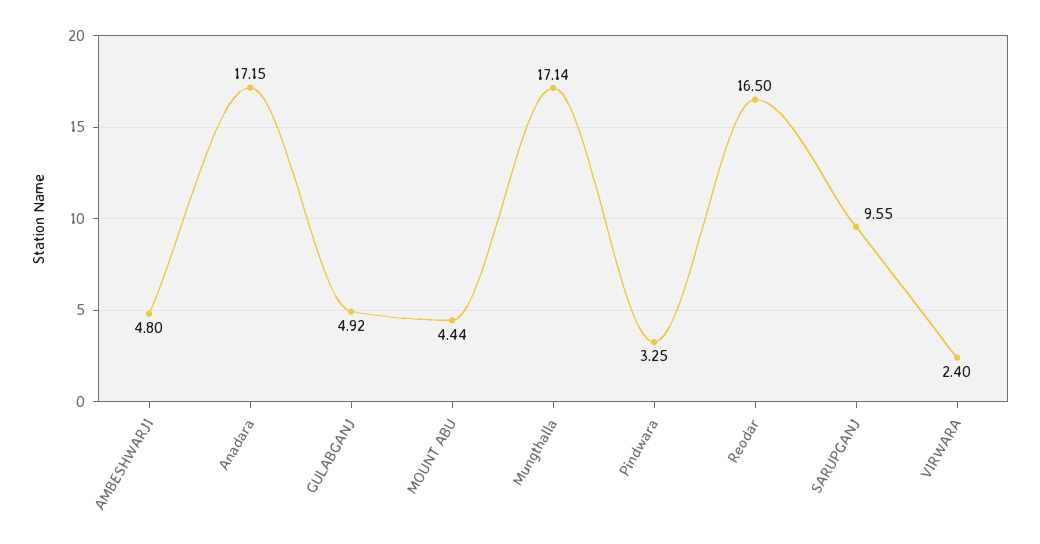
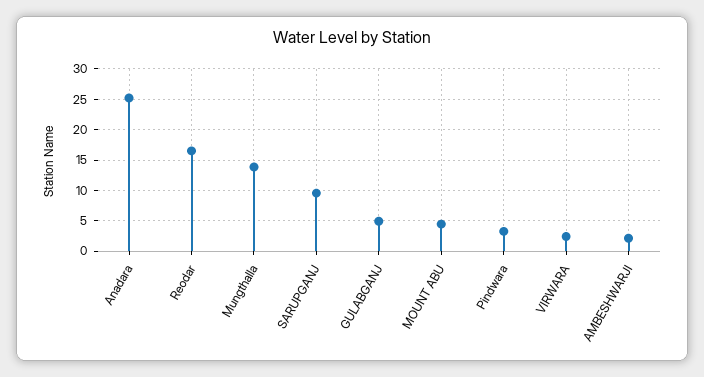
  {
-   "AMBESHWARJI": 4.8,
+   "AMBESHWARJI": 2,
-   "Anadara": 17.15,
+   "Anadara": 25,
    "GULABGANJ": 4.92,
    "MOUNT ABU": 4.44,
-   "Mungthalla": 17.14,
+   "Mungthalla": 14,
    "Pindwara": 3.25,
    "Reodar": 16.5,
    "SARUPGANJ": 9.55,
    "VIRWARA": 2.4
  }

